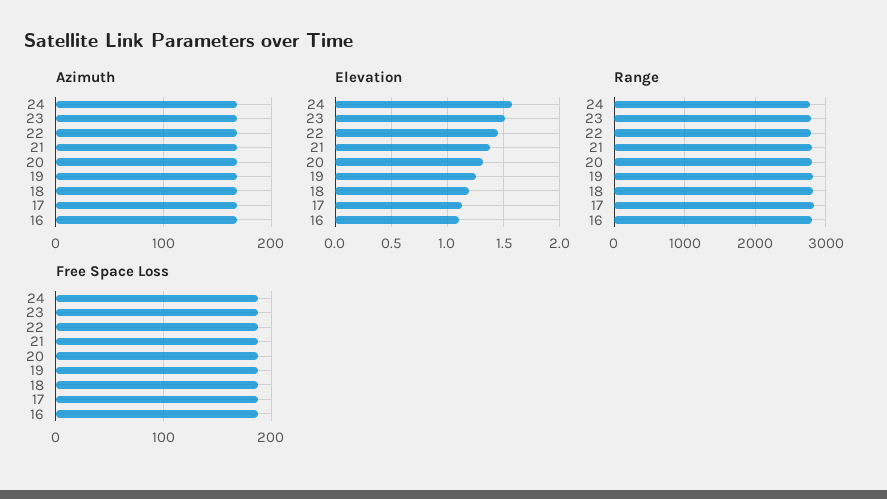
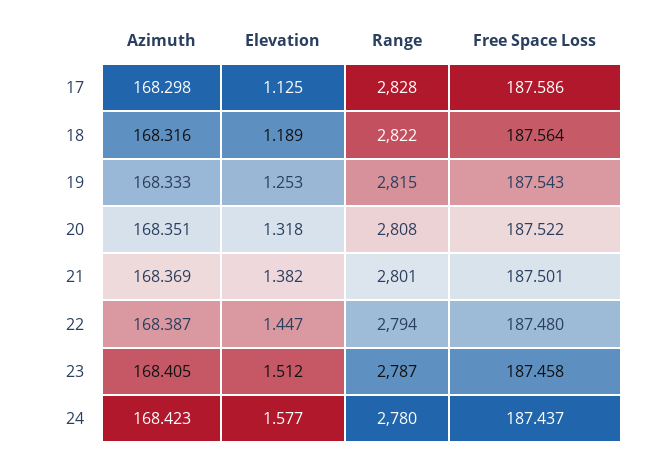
  {
    "Azimuth": {
      "24": 168.423,
      "23": 168.405,
      "22": 168.387,
      "21": 168.369,
      "20": 168.351,
      "19": 168.333,
      "18": 168.316,
-     "17": 168.298,
+     "17": 168.298
-     "16": 170
    },
    "Elevation": {
      "24": 1.577,
      "23": 1.512,
      "22": 1.447,
      "21": 1.382,
      "20": 1.318,
      "19": 1.253,
      "18": 1.189,
-     "17": 1.125,
+     "17": 1.125
-     "16": 1.1
    },
    "Range": {
      "24": 2780,
      "23": 2787,
      "22": 2794,
      "21": 2801,
      "20": 2808,
      "19": 2815,
      "18": 2822,
-     "17": 2828,
+     "17": 2828
-     "16": 2800
    },
    "Free Space Loss": {
      "24": 187.437,
      "23": 187.458,
      "22": 187.48,
      "21": 187.501,
      "20": 187.522,
      "19": 187.543,
      "18": 187.564,
-     "17": 187.586,
+     "17": 187.586
-     "16": 190
    }
  }

